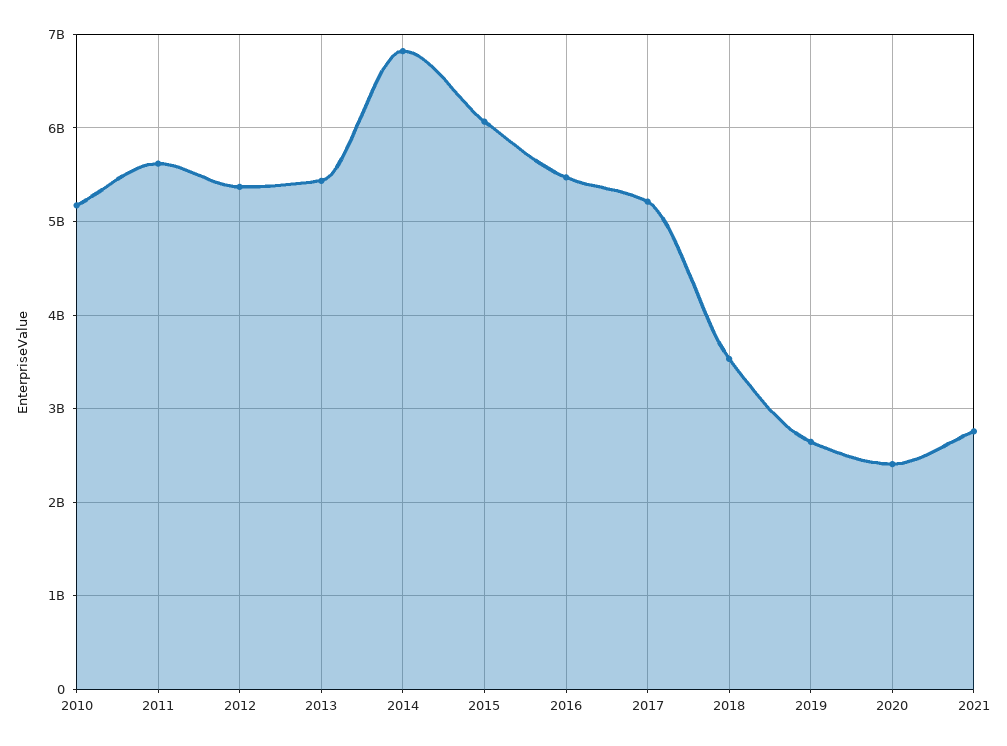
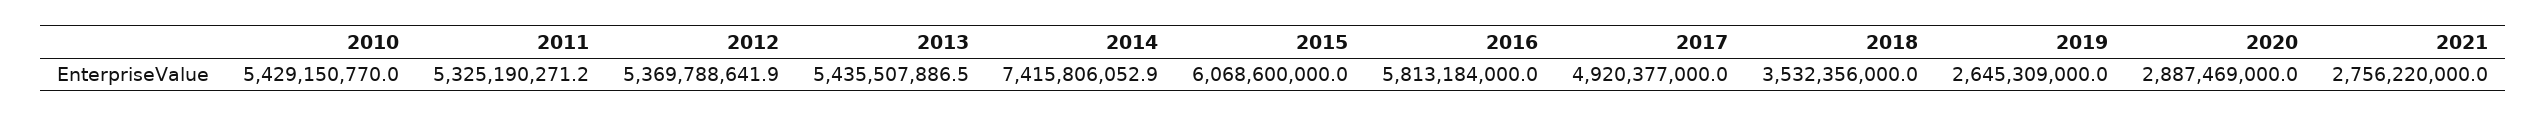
  {
-   "2010": 5200000000,
+   "2010": 5429150770,
-   "2011": 5600000000,
+   "2011": 5325190271.2,
    "2012": 5369788641.9,
    "2013": 5435507886.5,
-   "2014": 6800000000,
+   "2014": 7415806052.9,
    "2015": 6068600000,
-   "2016": 5500000000,
+   "2016": 5813184000,
-   "2017": 5200000000,
+   "2017": 4920377000,
    "2018": 3532356000,
    "2019": 2645309000,
-   "2020": 2400000000,
+   "2020": 2887469000,
    "2021": 2756220000
  }

